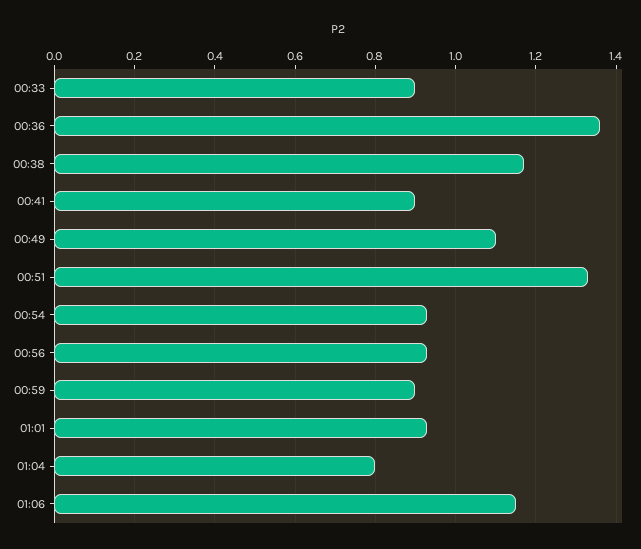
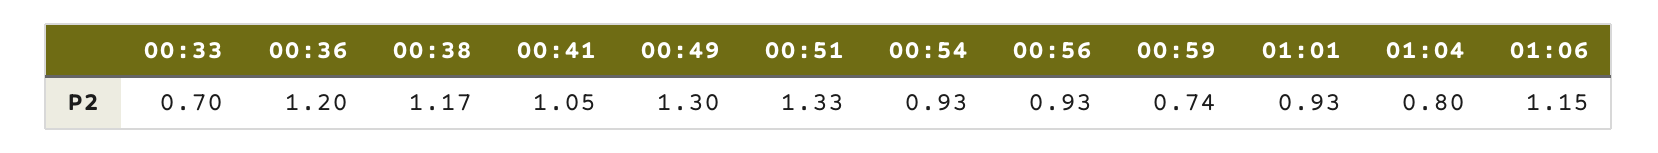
  {
-   "00:33": 0.9,
+   "00:33": 0.7,
-   "00:36": 1.35,
+   "00:36": 1.2,
    "00:38": 1.17,
-   "00:41": 0.9,
+   "00:41": 1.05,
-   "00:49": 1.1,
+   "00:49": 1.3,
    "00:51": 1.33,
    "00:54": 0.93,
    "00:56": 0.93,
-   "00:59": 0.9,
+   "00:59": 0.74,
    "01:01": 0.93,
    "01:04": 0.8,
    "01:06": 1.15
  }

